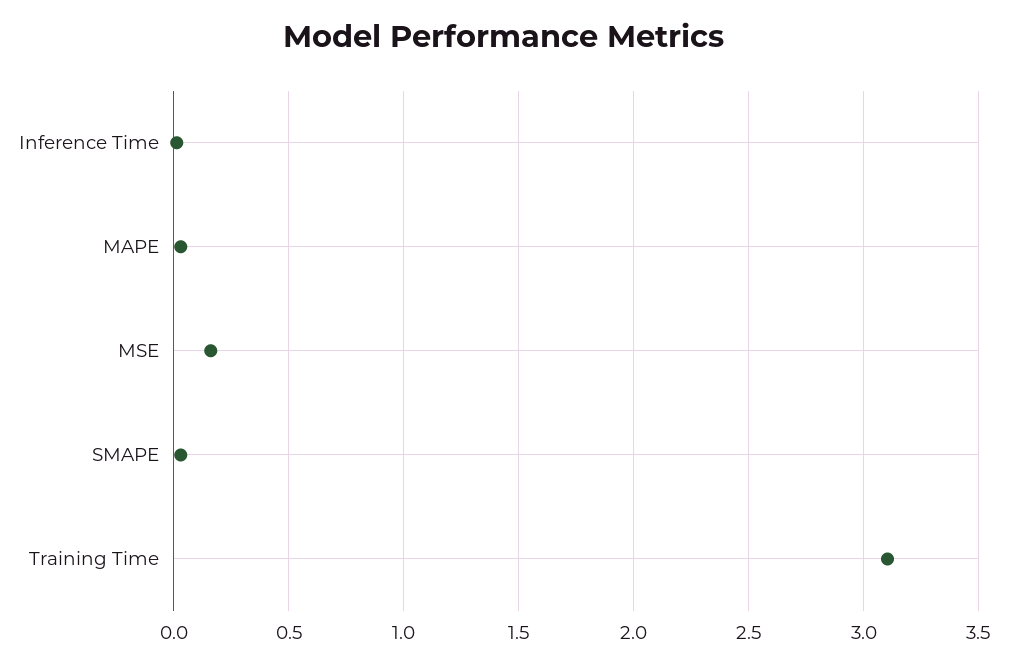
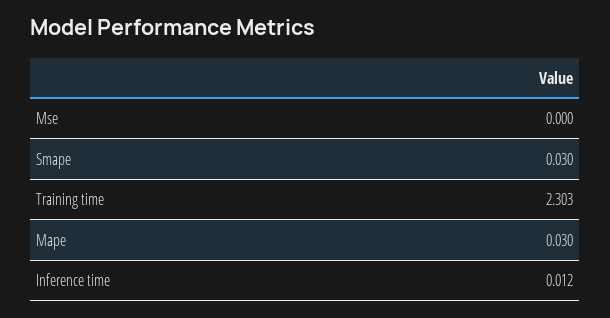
  {
    "Inference Time": 0.012,
    "MAPE": 0.03,
-   "MSE": 0.15,
+   "MSE": 0,
    "SMAPE": 0.03,
-   "Training Time": 3.1
+   "Training Time": 2.303
  }

